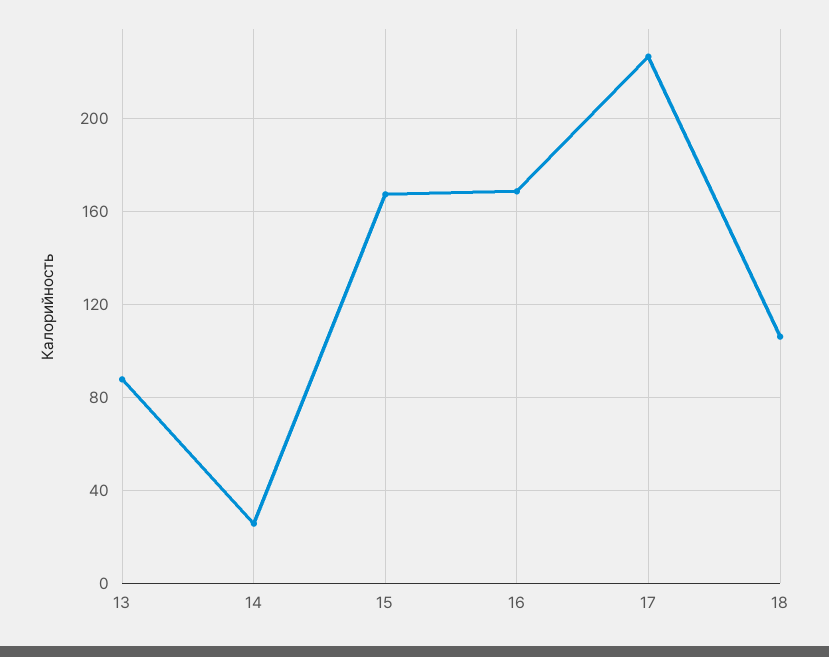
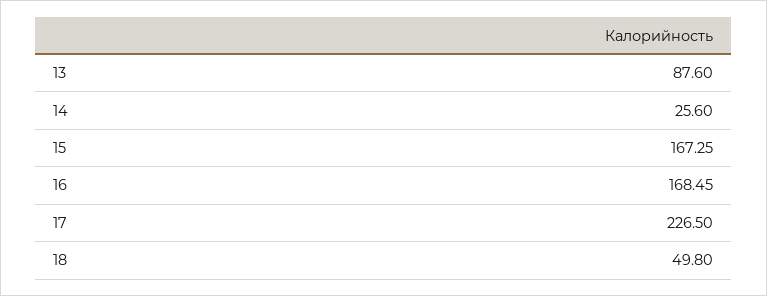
  {
    "13": 87.6,
    "14": 25.6,
    "15": 167.25,
    "16": 168.45,
    "17": 226.5,
-   "18": 105
+   "18": 49.8
  }

